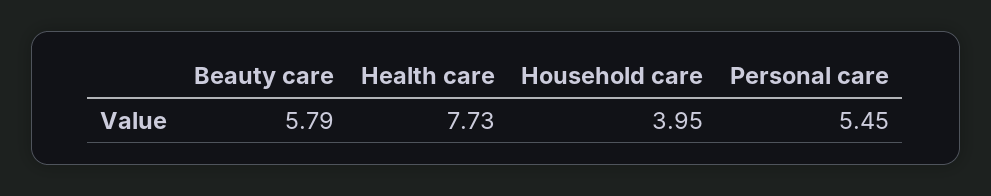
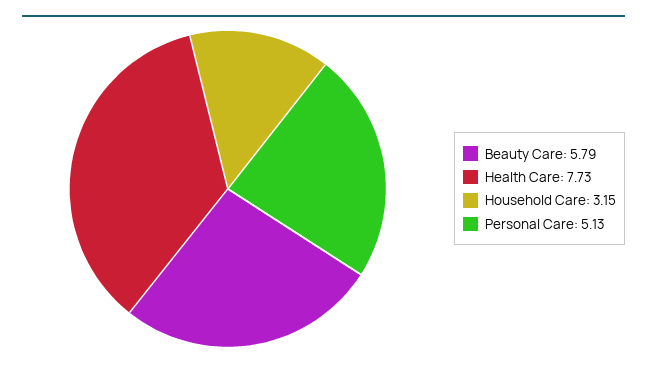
  {
    "Beauty care": 5.79,
    "Health care": 7.73,
-   "Household care": 3.95,
+   "Household care": 3.15,
-   "Personal care": 5.45
+   "Personal care": 5.13
  }

